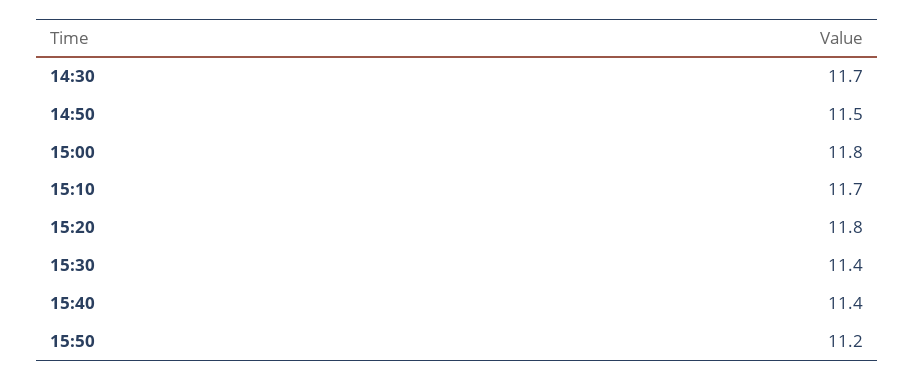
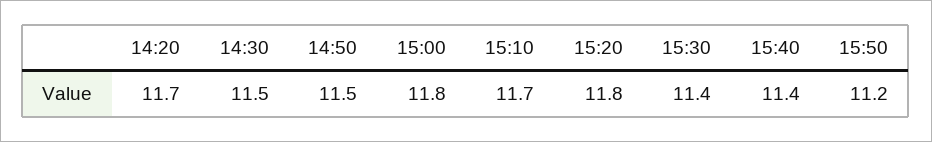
  {
-   "14:30": 11.7,
+   "14:30": 11.5,
    "14:50": 11.5,
    "15:00": 11.8,
    "15:10": 11.7,
    "15:20": 11.8,
    "15:30": 11.4,
    "15:40": 11.4,
-   "15:50": 11.2
+   "15:50": 11.2,
+   "14:20": 11.7
  }

